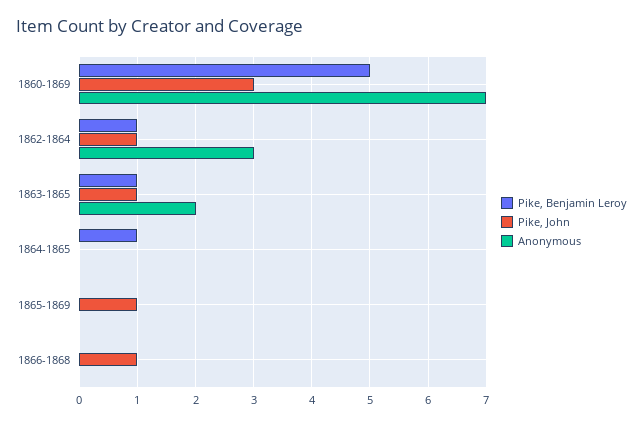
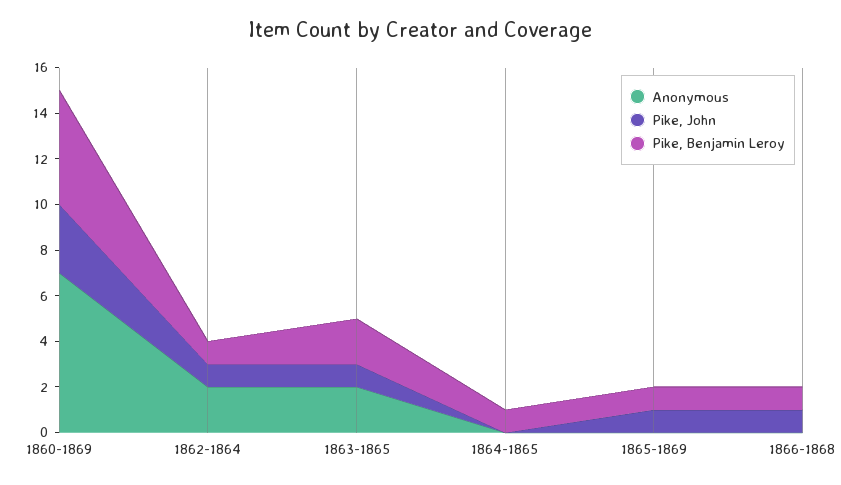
  {
    "Pike, Benjamin Leroy": {
      "1860-1869": 5,
      "1862-1864": 1,
-     "1863-1865": 1,
+     "1863-1865": 2,
      "1864-1865": 1,
-     "1865-1869": 0,
+     "1865-1869": 1,
-     "1866-1868": 0
+     "1866-1868": 1
    },
    "Pike, John": {
      "1860-1869": 3,
      "1862-1864": 1,
      "1863-1865": 1,
      "1864-1865": 0,
      "1865-1869": 1,
      "1866-1868": 1
    },
    "Anonymous": {
      "1860-1869": 7,
-     "1862-1864": 3,
+     "1862-1864": 2,
      "1863-1865": 2,
      "1864-1865": 0,
      "1865-1869": 0,
      "1866-1868": 0
    }
  }

